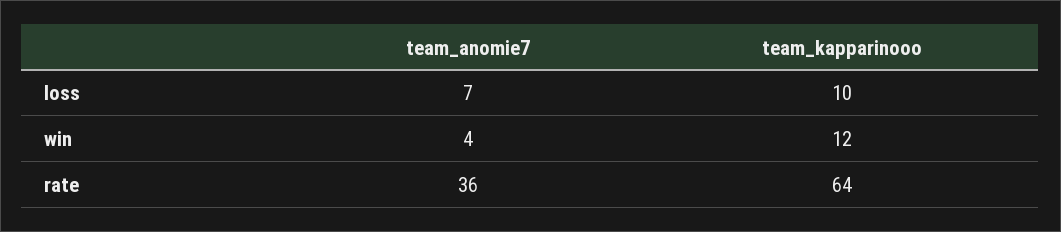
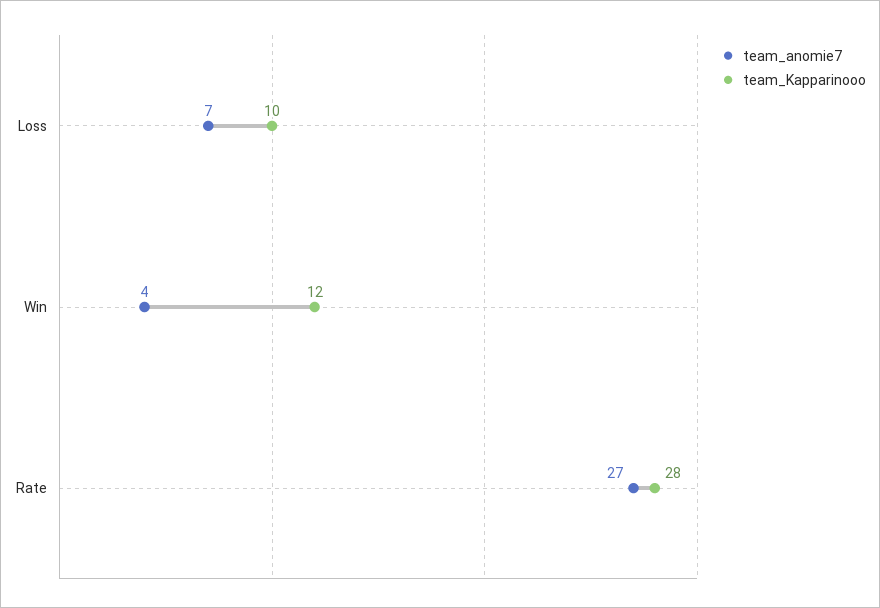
  {
    "team_anomie7": {
      "loss": 7,
      "win": 4,
-     "rate": 36
+     "rate": 27
    },
    "team_kapparinooo": {
      "loss": 10,
      "win": 12,
-     "rate": 64
+     "rate": 28
    }
  }

